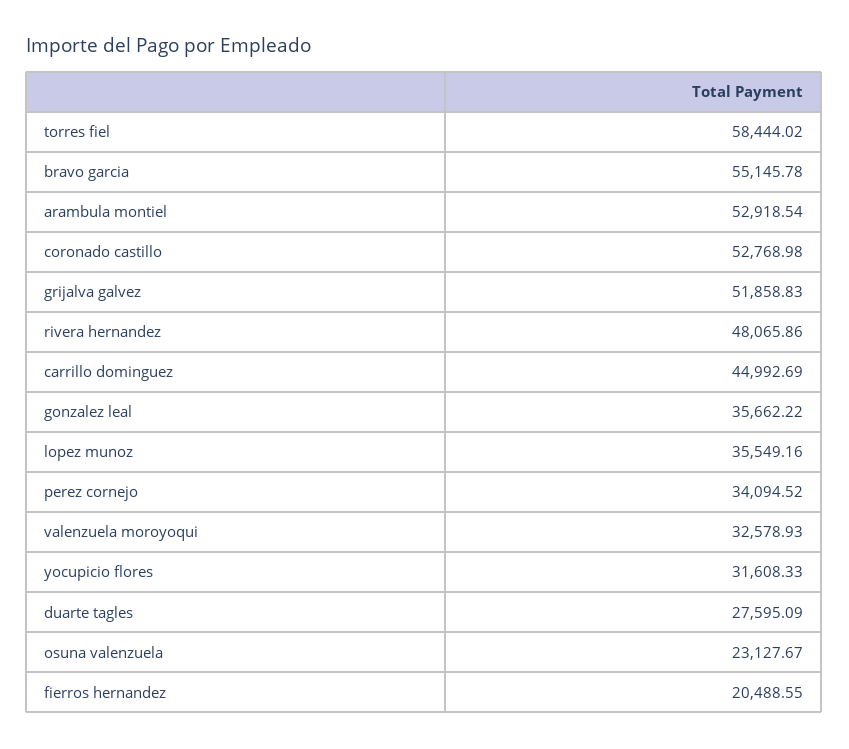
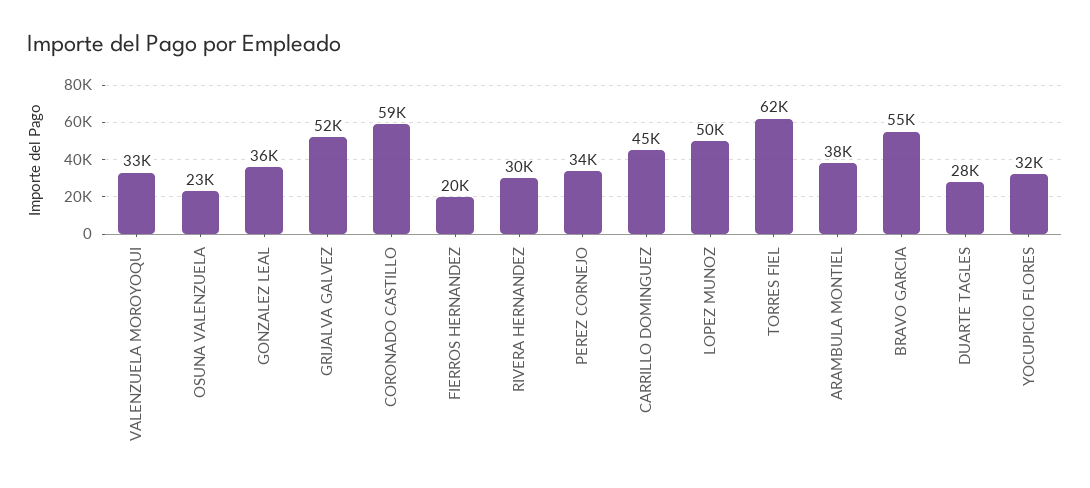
  {
-   "torres fiel": 58444.02,
+   "torres fiel": 62000,
    "bravo garcia": 55145.78,
-   "arambula montiel": 52918.54,
+   "arambula montiel": 38000,
-   "coronado castillo": 52768.98,
+   "coronado castillo": 59000,
    "grijalva galvez": 51858.83,
-   "rivera hernandez": 48065.86,
+   "rivera hernandez": 30000,
    "carrillo dominguez": 44992.69,
    "gonzalez leal": 35662.22,
-   "lopez munoz": 35549.16,
+   "lopez munoz": 50000,
    "perez cornejo": 34094.52,
    "valenzuela moroyoqui": 32578.93,
    "yocupicio flores": 31608.33,
    "duarte tagles": 27595.09,
    "osuna valenzuela": 23127.67,
    "fierros hernandez": 20488.55
  }

